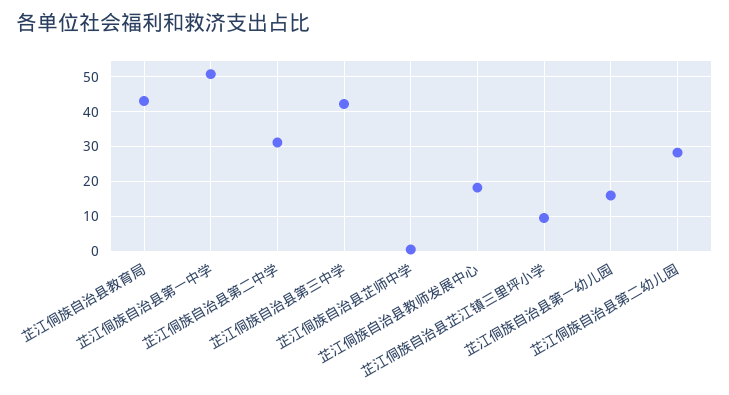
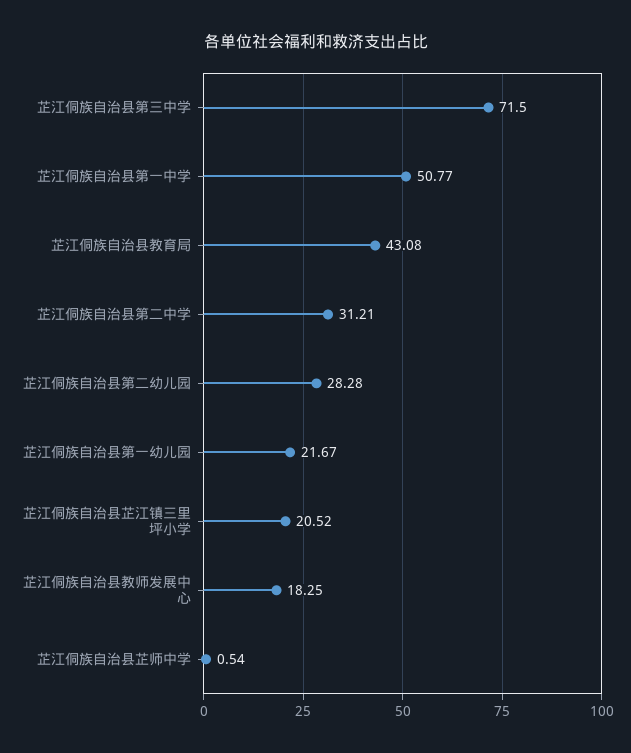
  {
    "芷江侗族自治县教育局": 43.08,
    "芷江侗族自治县第一中学": 50.77,
    "芷江侗族自治县第二中学": 31.21,
-   "芷江侗族自治县第三中学": 42,
+   "芷江侗族自治县第三中学": 71.5,
    "芷江侗族自治县芷师中学": 0.54,
    "芷江侗族自治县教师发展中心": 18.25,
-   "芷江侗族自治县芷江镇三里坪小学": 10,
+   "芷江侗族自治县芷江镇三里坪小学": 20.52,
-   "芷江侗族自治县第一幼儿园": 16,
+   "芷江侗族自治县第一幼儿园": 21.67,
    "芷江侗族自治县第二幼儿园": 28.28
  }

